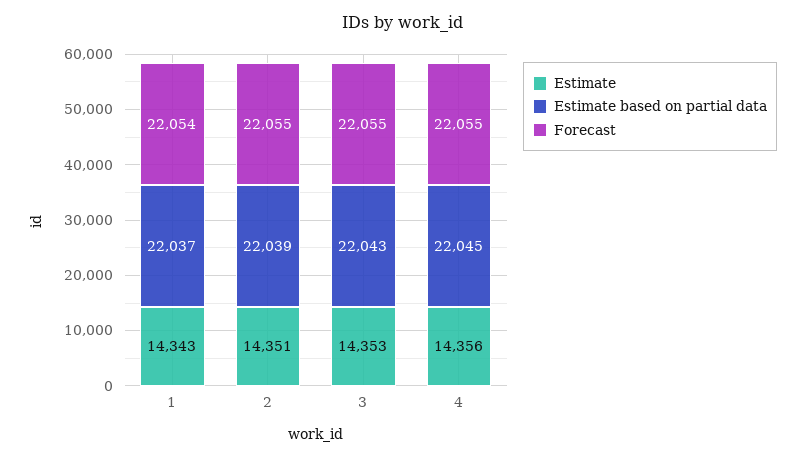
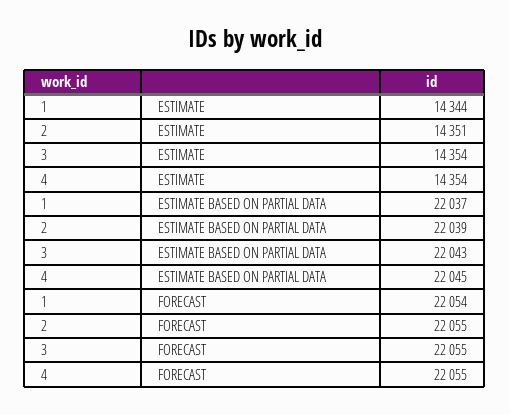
  {
    "Estimate": {
-     "1": 14343,
+     "1": 14344,
      "2": 14351,
-     "3": 14353,
+     "3": 14354,
-     "4": 14356
+     "4": 14354
    },
    "Estimate based on partial data": {
      "1": 22037,
      "2": 22039,
      "3": 22043,
      "4": 22045
    },
    "Forecast": {
      "1": 22054,
      "2": 22055,
      "3": 22055,
      "4": 22055
    }
  }

